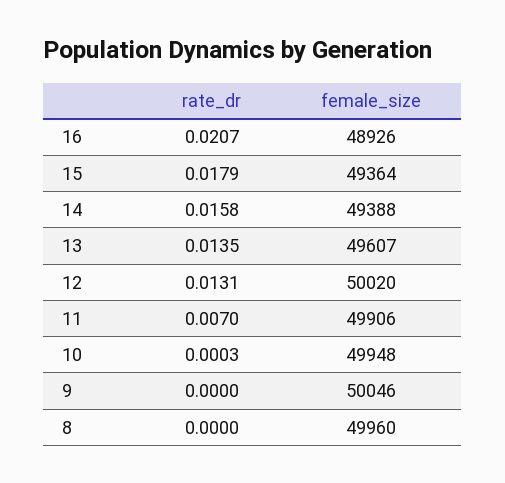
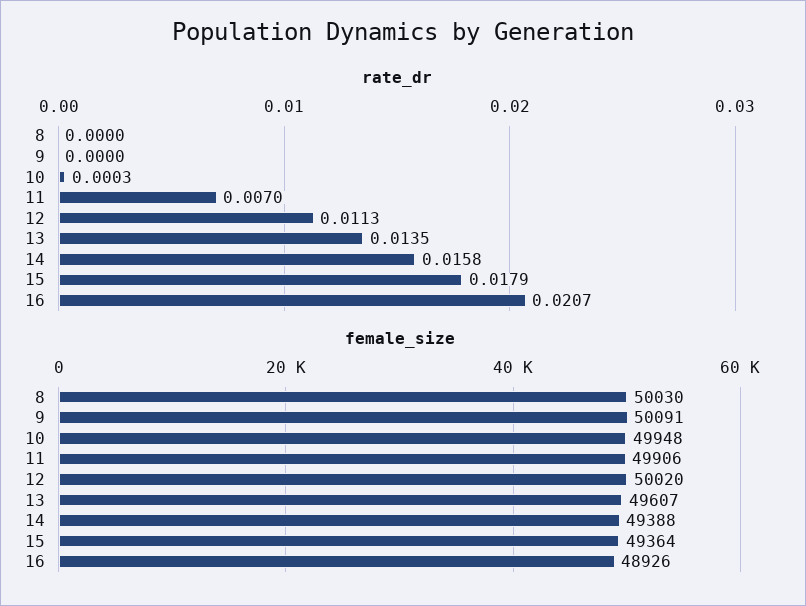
  {
    "rate_dr": {
      "16": 0.0207,
      "15": 0.0179,
      "14": 0.0158,
      "13": 0.0135,
-     "12": 0.0131,
+     "12": 0.0113,
      "11": 0.007,
      "10": 0.0003,
      "9": 0,
      "8": 0
    },
    "female_size": {
      "16": 48926,
      "15": 49364,
      "14": 49388,
      "13": 49607,
      "12": 50020,
      "11": 49906,
      "10": 49948,
-     "9": 50046,
+     "9": 50091,
-     "8": 49960
+     "8": 50030
    }
  }

